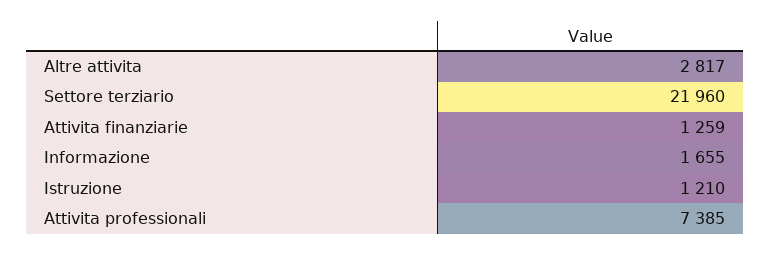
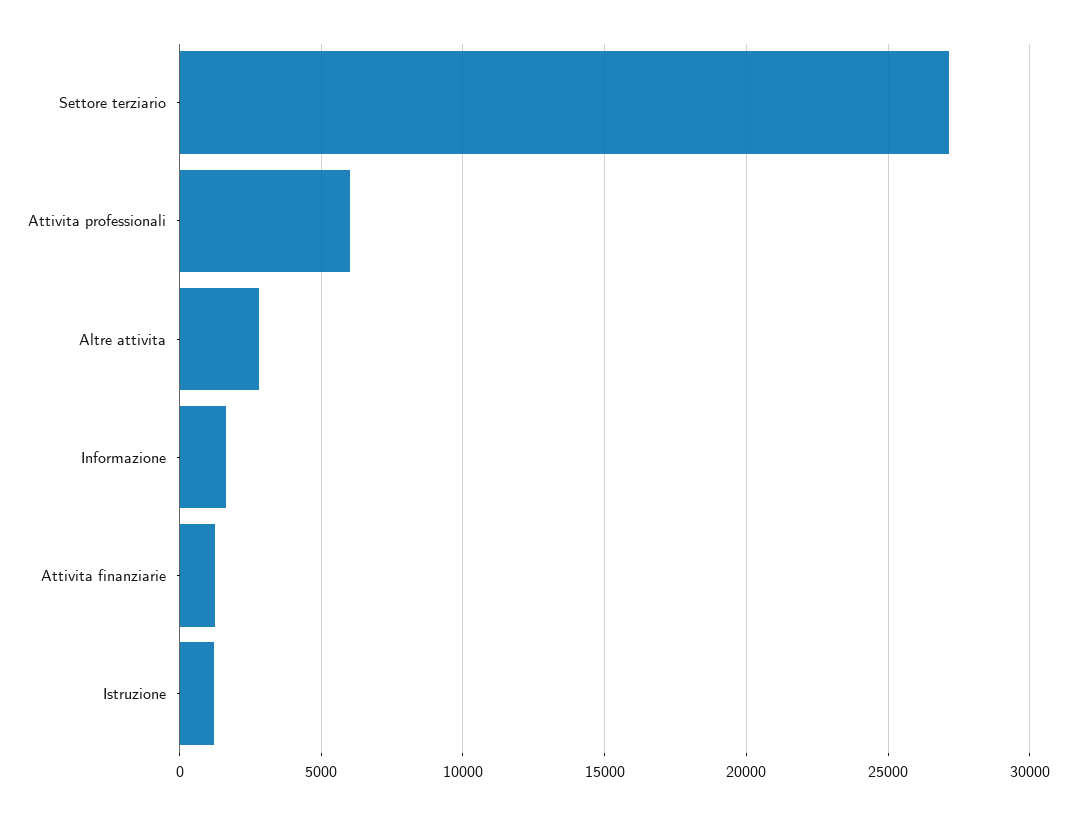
  {
    "Altre attivita": 2817,
-   "Settore terziario": 21960,
+   "Settore terziario": 27000,
    "Attivita finanziarie": 1259,
    "Informazione": 1655,
    "Istruzione": 1210,
-   "Attivita professionali": 7385
+   "Attivita professionali": 6000
  }

